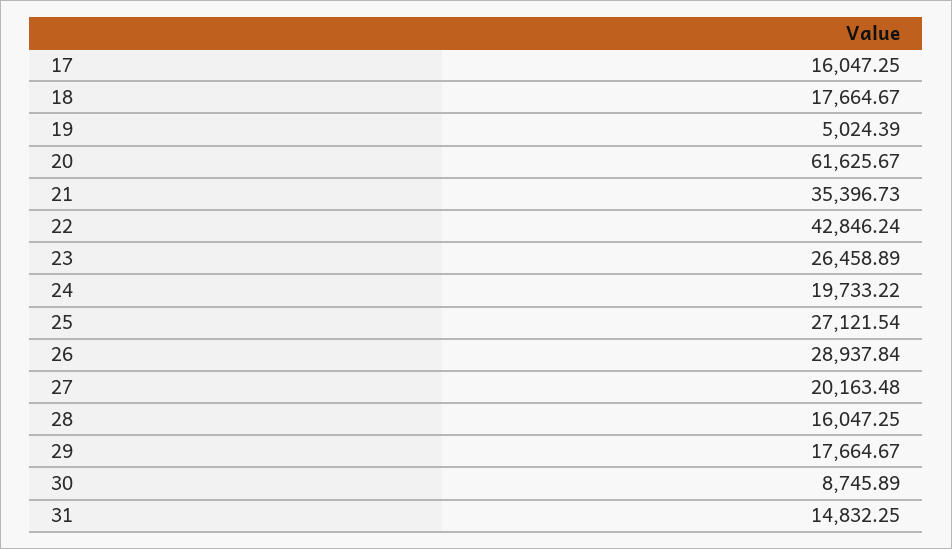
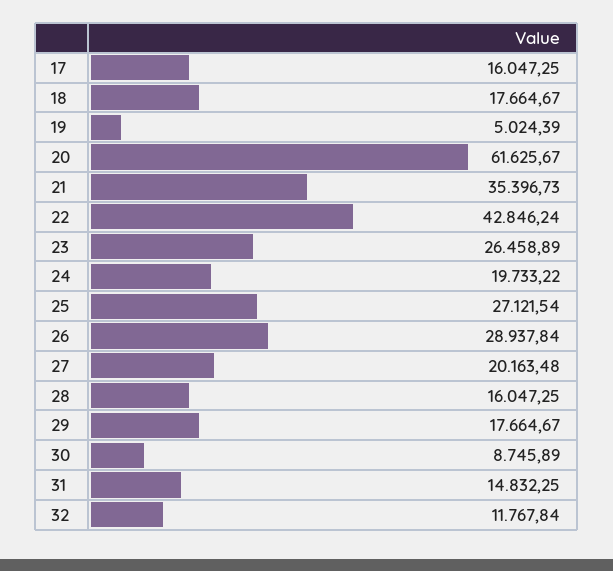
  {
    "17": 16047.25,
    "18": 17664.67,
    "19": 5024.39,
    "20": 61625.67,
    "21": 35396.73,
    "22": 42846.24,
    "23": 26458.89,
    "24": 19733.22,
    "25": 27121.54,
    "26": 28937.84,
    "27": 20163.48,
    "28": 16047.25,
    "29": 17664.67,
    "30": 8745.89,
-   "31": 14832.25
+   "31": 14832.25,
+   "32": 11767.84
  }

